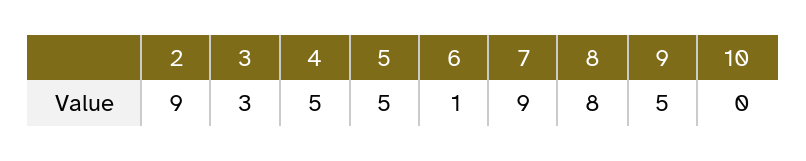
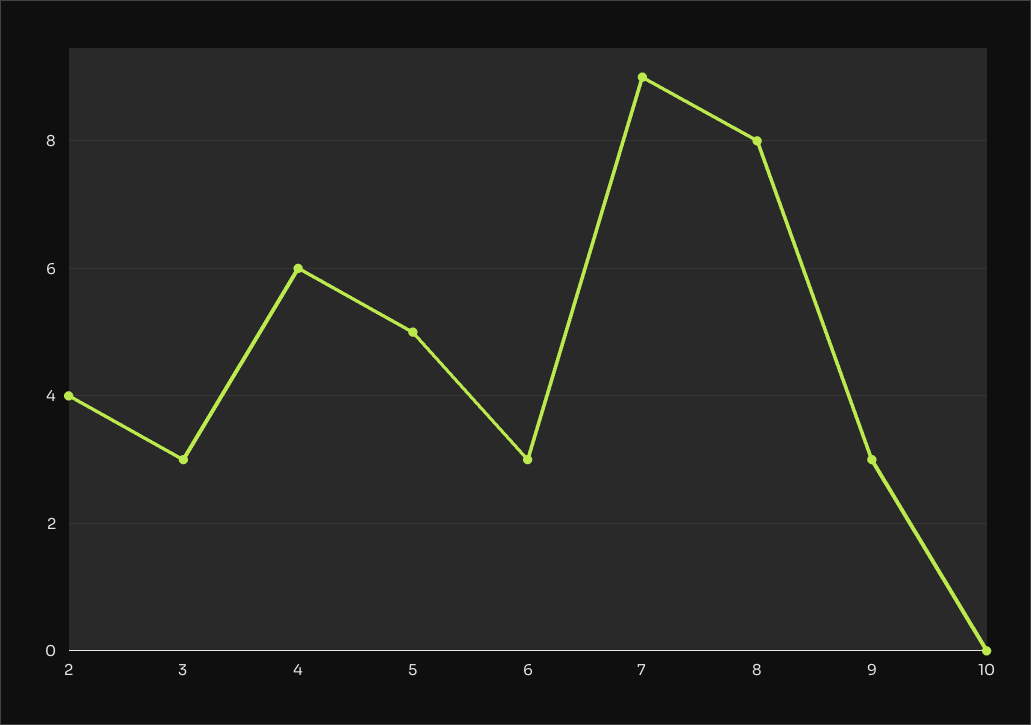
  {
-   "2": 9,
+   "2": 4,
    "3": 3,
-   "4": 5,
+   "4": 6,
    "5": 5,
-   "6": 1,
+   "6": 3,
    "7": 9,
    "8": 8,
-   "9": 5,
+   "9": 3,
    "10": 0
  }

